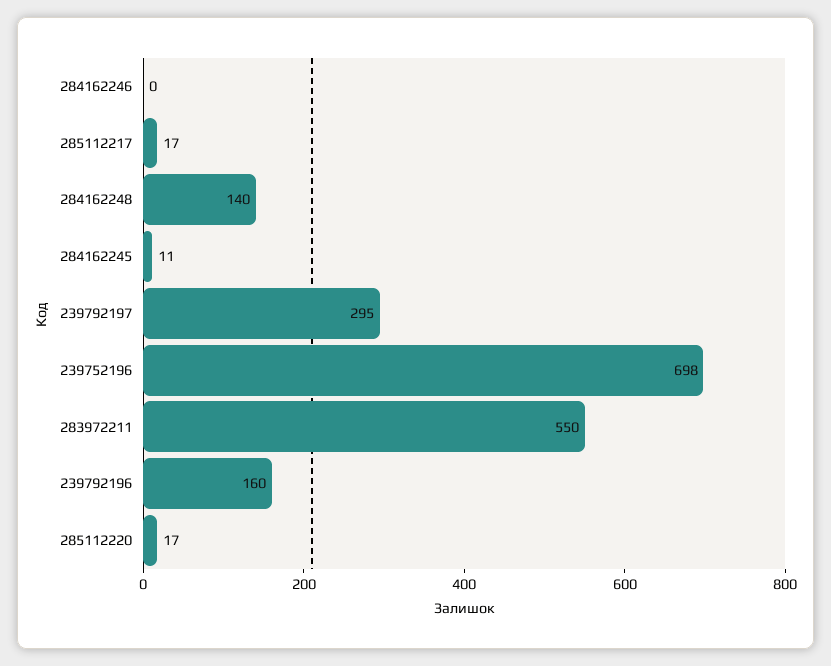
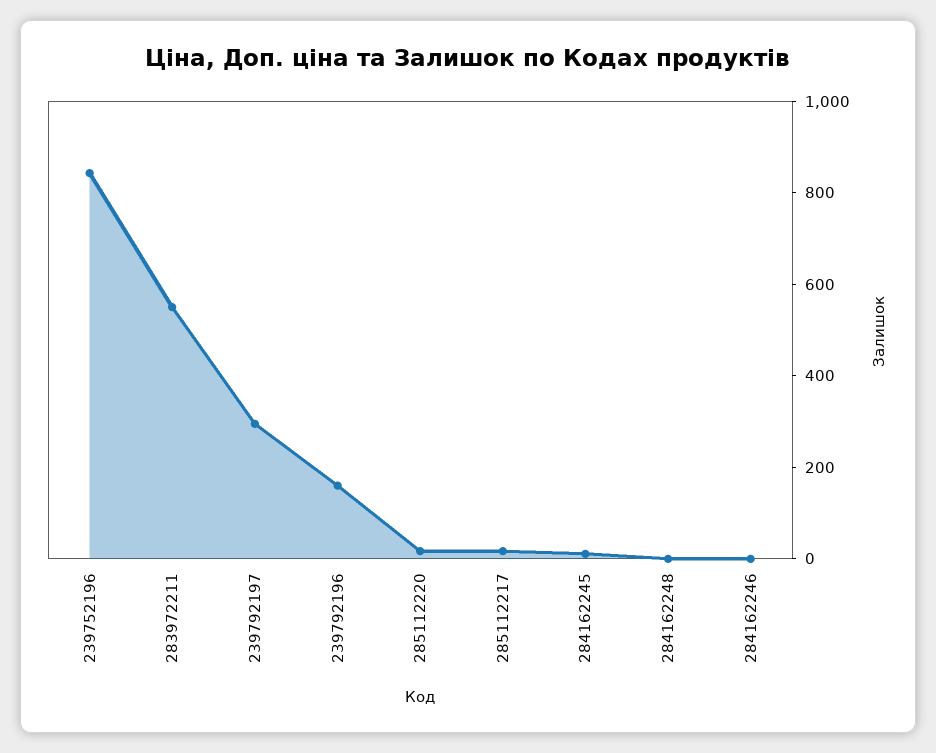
  {
    "284162246": 0,
    "285112217": 17,
-   "284162248": 140,
+   "284162248": 0,
    "284162245": 11,
    "239792197": 295,
-   "239752196": 698,
+   "239752196": 850,
    "283972211": 550,
    "239792196": 160,
    "285112220": 17
  }

